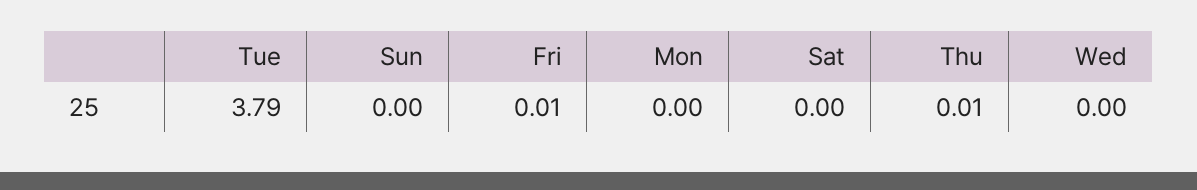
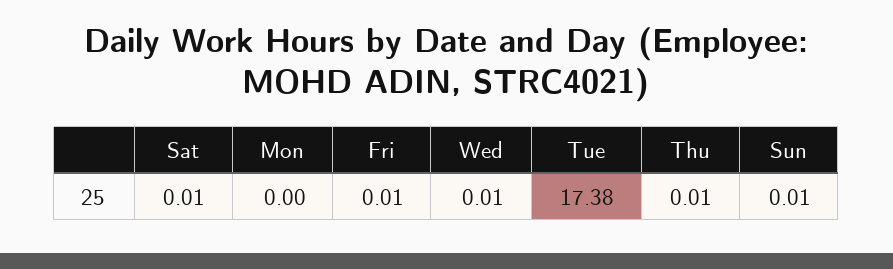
  {
-   "Tue": 3.79,
+   "Tue": 17.38,
-   "Sun": 0,
+   "Sun": 0.01,
    "Fri": 0.01,
    "Mon": 0,
-   "Sat": 0,
+   "Sat": 0.01,
    "Thu": 0.01,
-   "Wed": 0
+   "Wed": 0.01
  }

